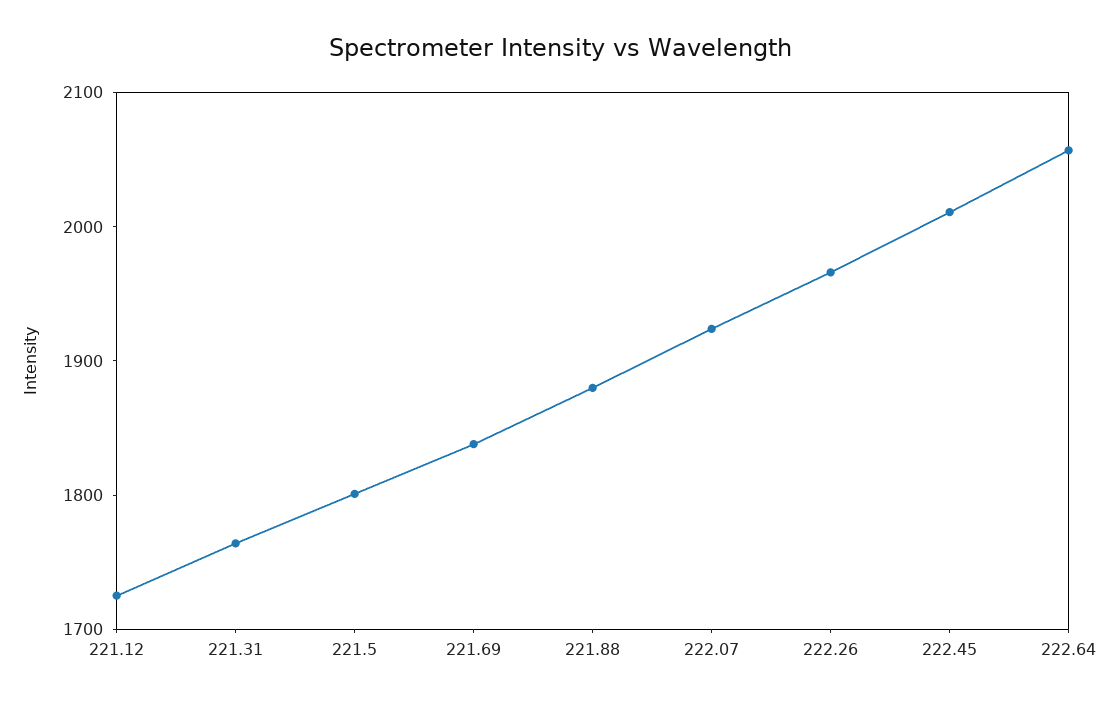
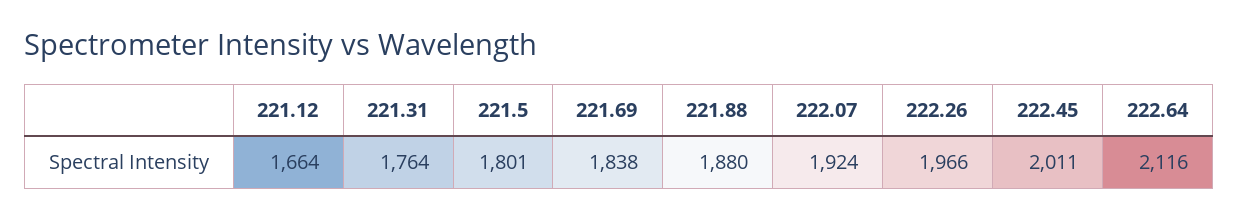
  {
-   "221.12": 1720,
+   "221.12": 1664,
    "221.31": 1764,
    "221.5": 1801,
    "221.69": 1838,
    "221.88": 1880,
    "222.07": 1924,
    "222.26": 1966,
    "222.45": 2011,
-   "222.64": 2060
+   "222.64": 2116
  }

